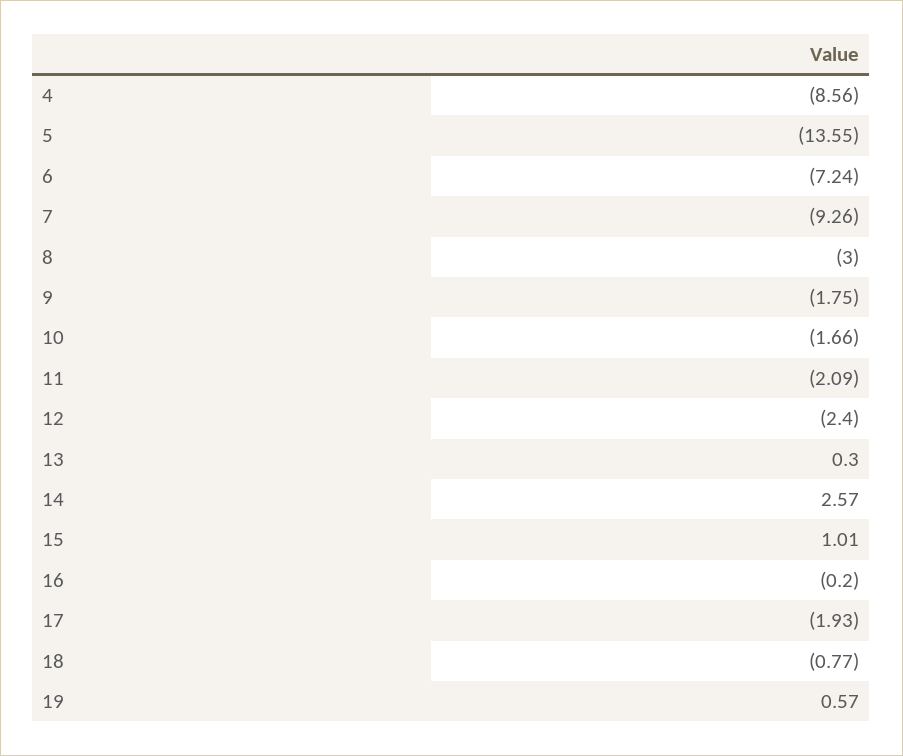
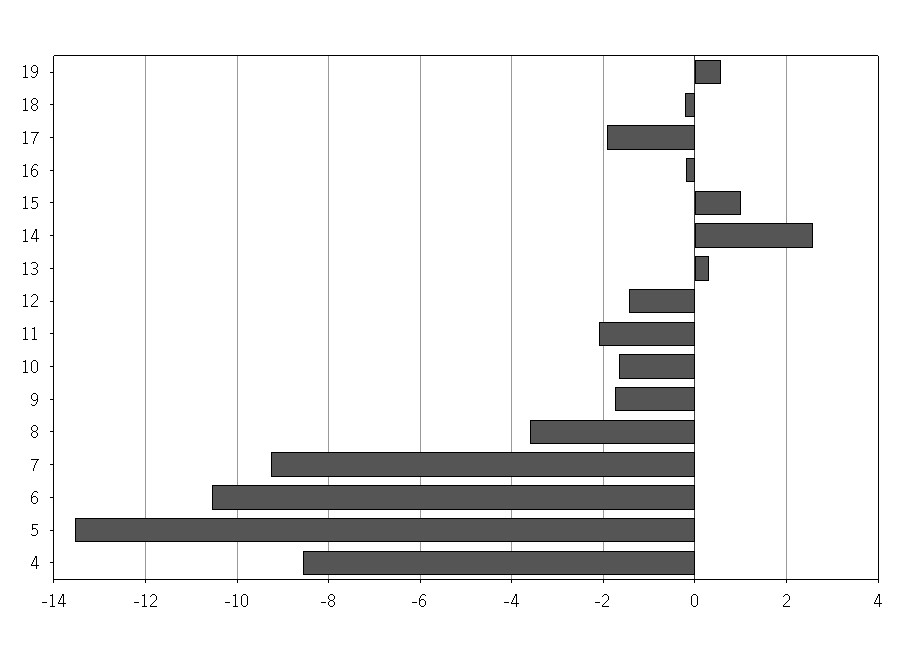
  {
    "4": -8.56,
    "5": -13.55,
-   "6": -7.24,
+   "6": -10.6,
    "7": -9.26,
-   "8": -3,
+   "8": -3.6,
    "9": -1.75,
    "10": -1.66,
    "11": -2.09,
-   "12": -2.4,
+   "12": -1.4,
    "13": 0.3,
    "14": 2.57,
    "15": 1.01,
    "16": -0.2,
    "17": -1.93,
-   "18": -0.77,
+   "18": -0.2,
    "19": 0.57
  }

